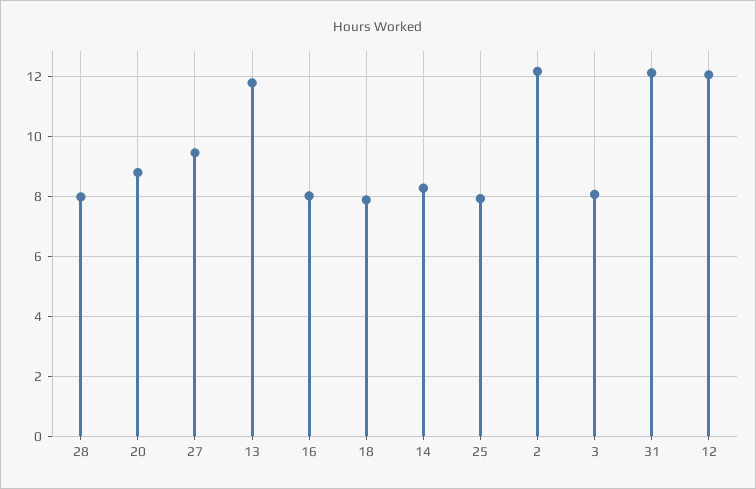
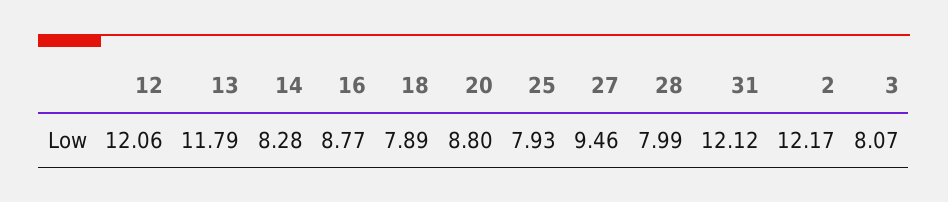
  {
    "28": 7.99,
    "20": 8.8,
    "27": 9.46,
    "13": 11.79,
-   "16": 8,
+   "16": 8.77,
    "18": 7.89,
    "14": 8.28,
    "25": 7.93,
    "2": 12.17,
    "3": 8.07,
    "31": 12.12,
    "12": 12.06
  }

